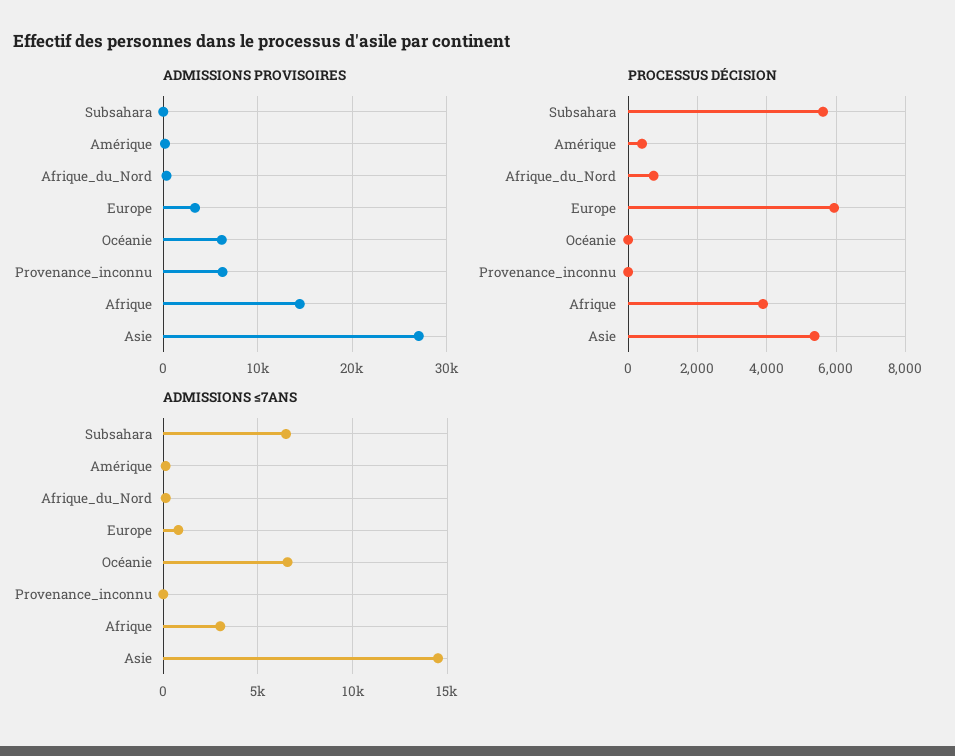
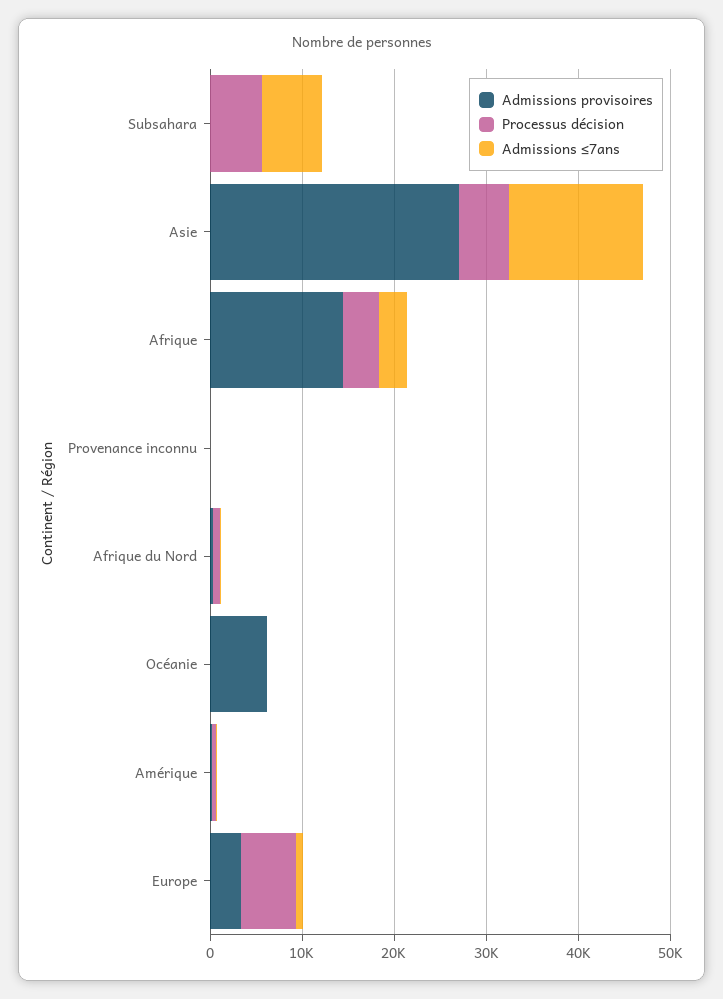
  {
    "ADMISSIONS PROVISOIRES": {
      "Subsahara": 0,
      "Amérique": 0,
      "Afrique_du_Nord": 0,
      "Europe": 3000,
      "Océanie": 6000,
-     "Provenance_inconnu": 6000,
+     "Provenance_inconnu": 0,
      "Afrique": 14000,
      "Asie": 27000
    },
    "PROCESSUS DÉCISION": {
      "Subsahara": 5600,
      "Amérique": 400,
      "Afrique_du_Nord": 800,
      "Europe": 6000,
      "Océanie": 0,
      "Provenance_inconnu": 0,
      "Afrique": 3800,
      "Asie": 5400
    },
    "ADMISSIONS ≤7ANS": {
      "Subsahara": 6500,
      "Amérique": 0,
      "Afrique_du_Nord": 0,
      "Europe": 1000,
-     "Océanie": 6500,
+     "Océanie": 0,
      "Provenance_inconnu": 0,
      "Afrique": 3000,
      "Asie": 14500
    }
  }

